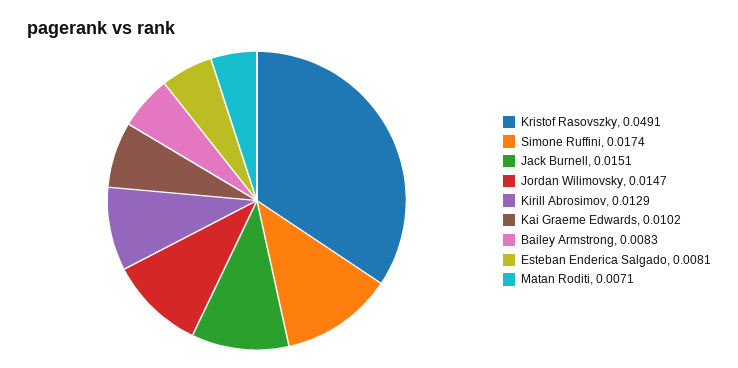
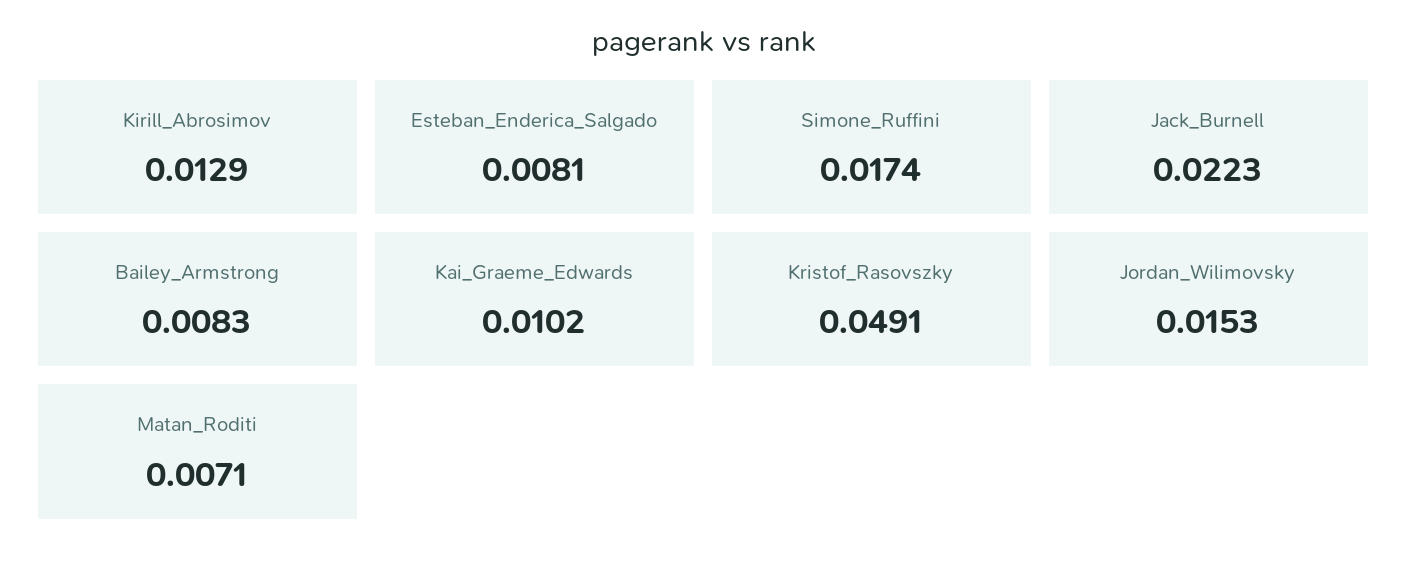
  {
    "Kristof Rasovszky": 0.0491,
    "Simone Ruffini": 0.0174,
-   "Jack Burnell": 0.0151,
+   "Jack Burnell": 0.0223,
-   "Jordan Wilimovsky": 0.0147,
+   "Jordan Wilimovsky": 0.0153,
    "Kirill Abrosimov": 0.0129,
    "Kai Graeme Edwards": 0.0102,
    "Bailey Armstrong": 0.0083,
    "Esteban Enderica Salgado": 0.0081,
    "Matan Roditi": 0.0071
  }

